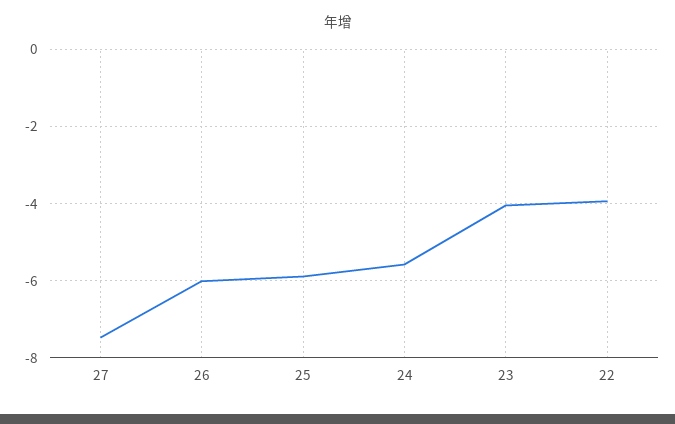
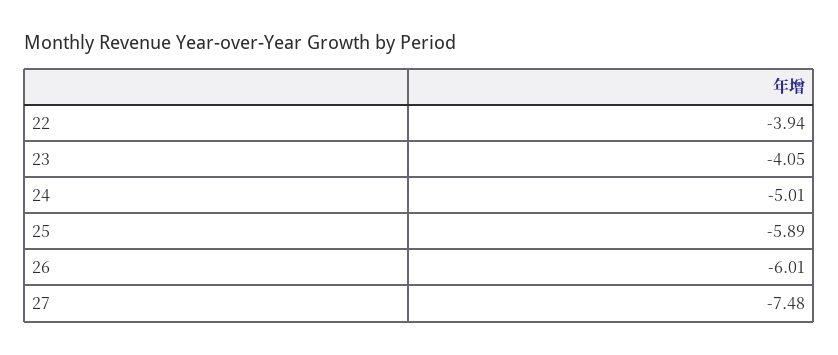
  {
    "27": -7.48,
    "26": -6.01,
    "25": -5.89,
-   "24": -5.6,
+   "24": -5.01,
    "23": -4.05,
    "22": -3.94
  }

